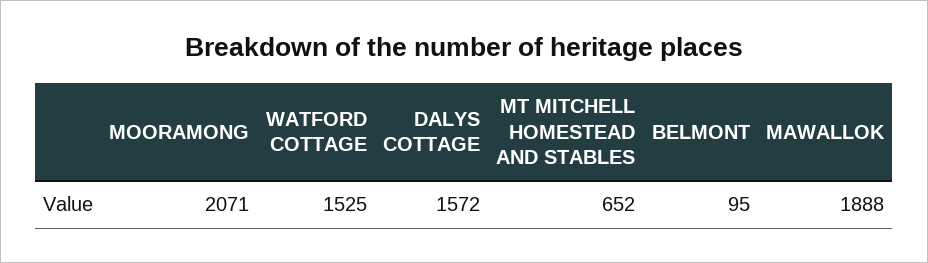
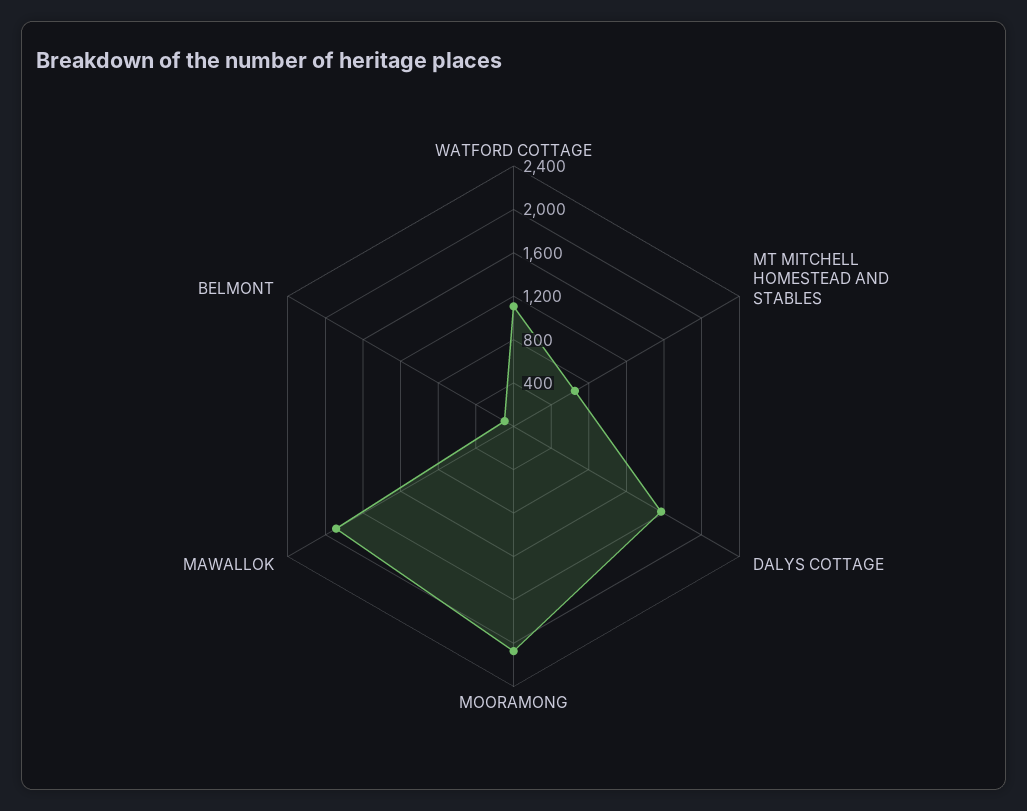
  {
    "MOORAMONG": 2071,
-   "WATFORD COTTAGE": 1525,
+   "WATFORD COTTAGE": 1100,
    "DALYS COTTAGE": 1572,
    "MT MITCHELL HOMESTEAD AND STABLES": 652,
    "BELMONT": 95,
    "MAWALLOK": 1888
  }

